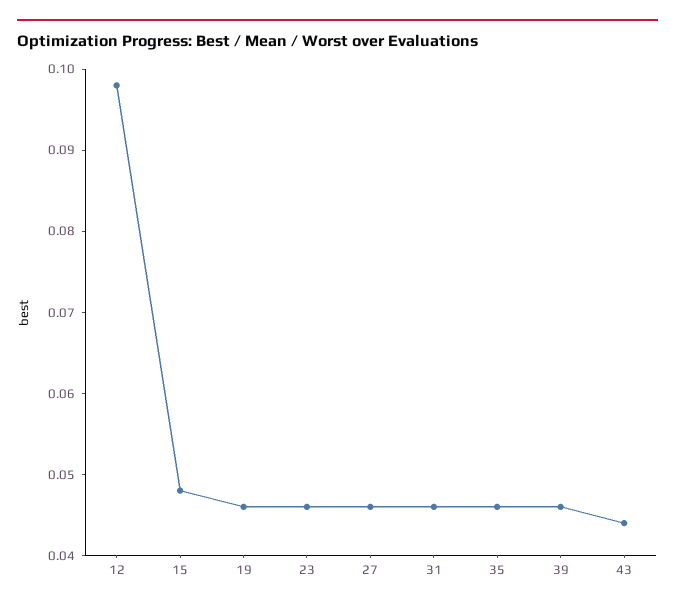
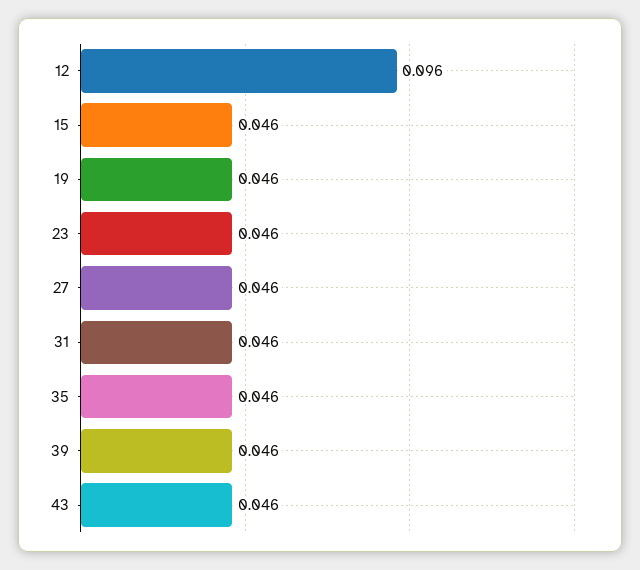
  {
-   "12": 0.098,
+   "12": 0.096,
-   "15": 0.048,
+   "15": 0.046,
    "19": 0.046,
    "23": 0.046,
    "27": 0.046,
    "31": 0.046,
    "35": 0.046,
    "39": 0.046,
-   "43": 0.044
+   "43": 0.046
  }

